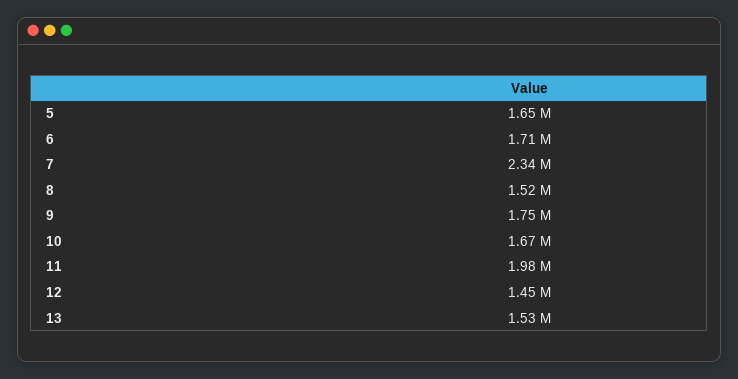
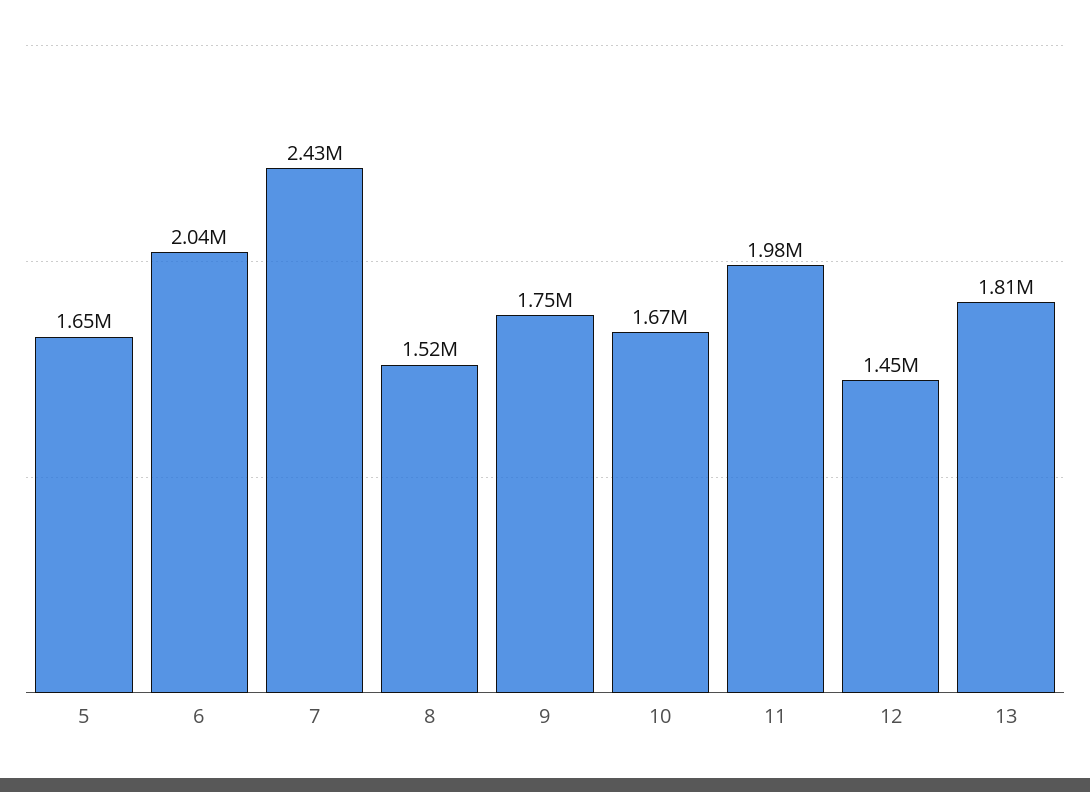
  {
    "5": 1650000,
-   "6": 1710000,
+   "6": 2040000,
-   "7": 2340000,
+   "7": 2430000,
    "8": 1520000,
    "9": 1750000,
    "10": 1670000,
    "11": 1980000,
    "12": 1450000,
-   "13": 1530000
+   "13": 1810000
  }

